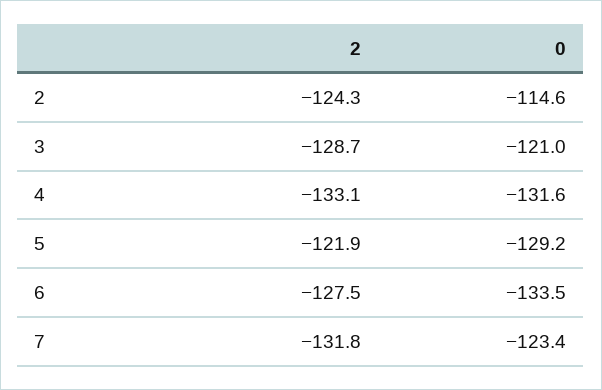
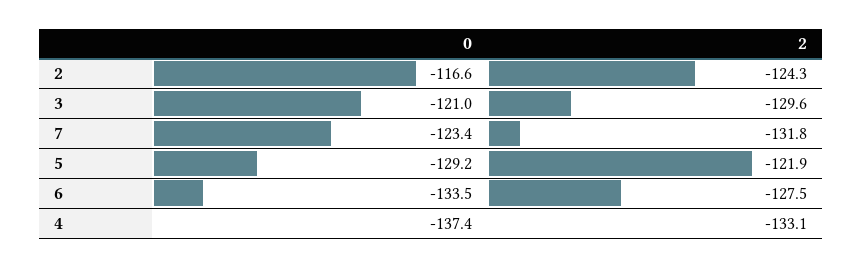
  {
    "2": {
      "2": -124.3,
-     "3": -128.7,
+     "3": -129.6,
      "4": -133.1,
      "5": -121.9,
      "6": -127.5,
      "7": -131.8
    },
    "0": {
-     "2": -114.6,
+     "2": -116.6,
      "3": -121,
-     "4": -131.6,
+     "4": -137.4,
      "5": -129.2,
      "6": -133.5,
      "7": -123.4
    }
  }

